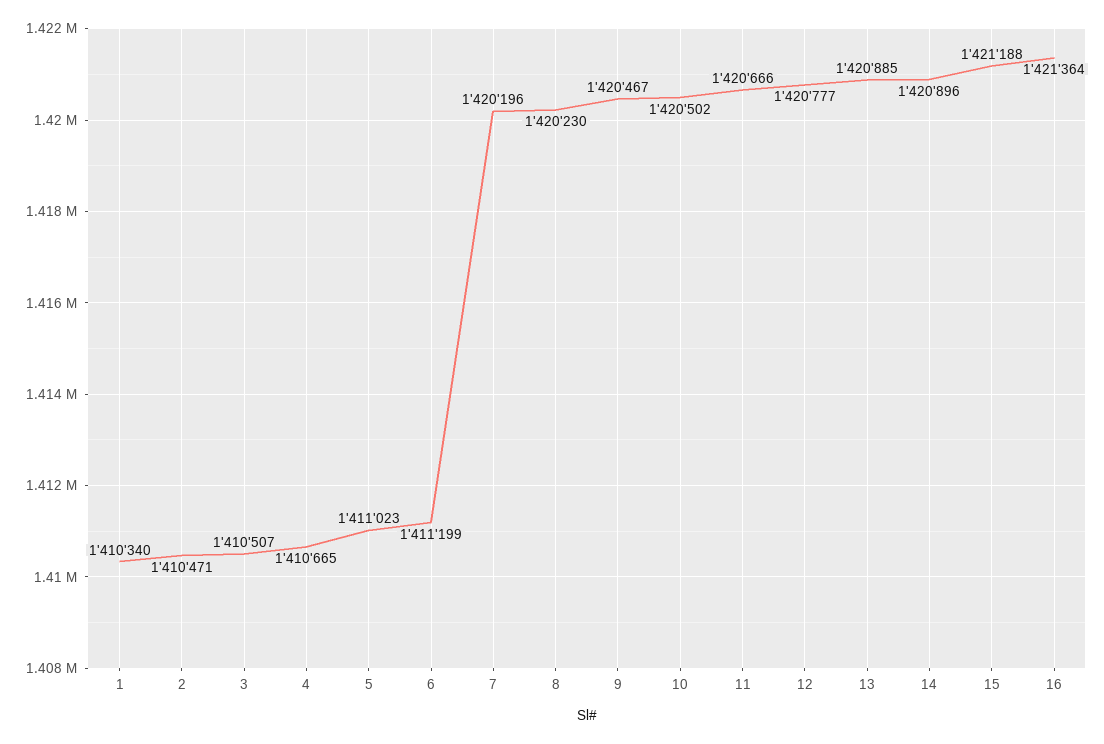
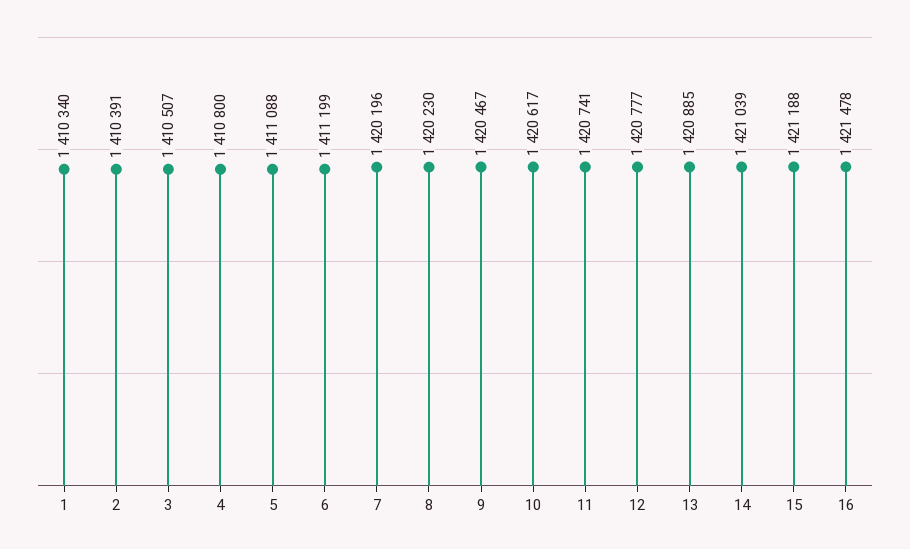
  {
    "1": 1410340,
-   "2": 1410471,
+   "2": 1410391,
    "3": 1410507,
-   "4": 1410665,
+   "4": 1410800,
-   "5": 1411023,
+   "5": 1411088,
    "6": 1411199,
    "7": 1420196,
    "8": 1420230,
    "9": 1420467,
-   "10": 1420502,
+   "10": 1420617,
-   "11": 1420666,
+   "11": 1420741,
    "12": 1420777,
    "13": 1420885,
-   "14": 1420896,
+   "14": 1421039,
    "15": 1421188,
-   "16": 1421364
+   "16": 1421478
  }

